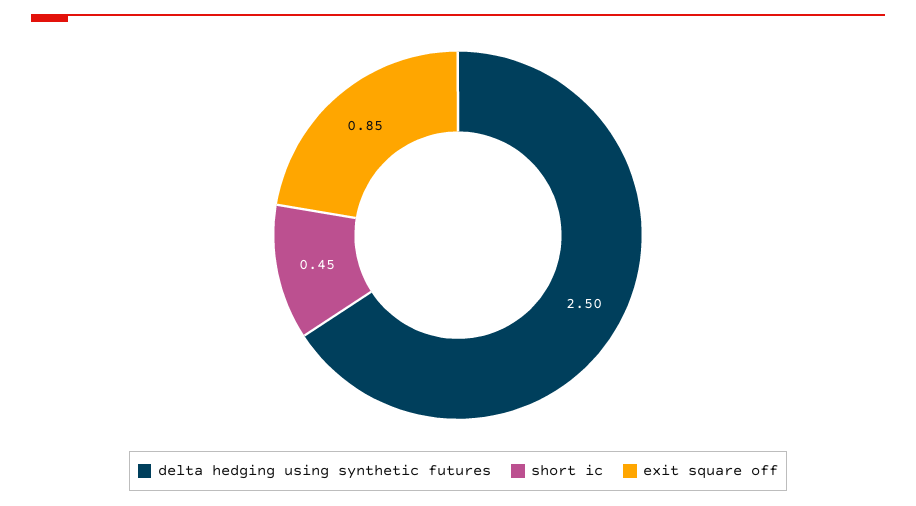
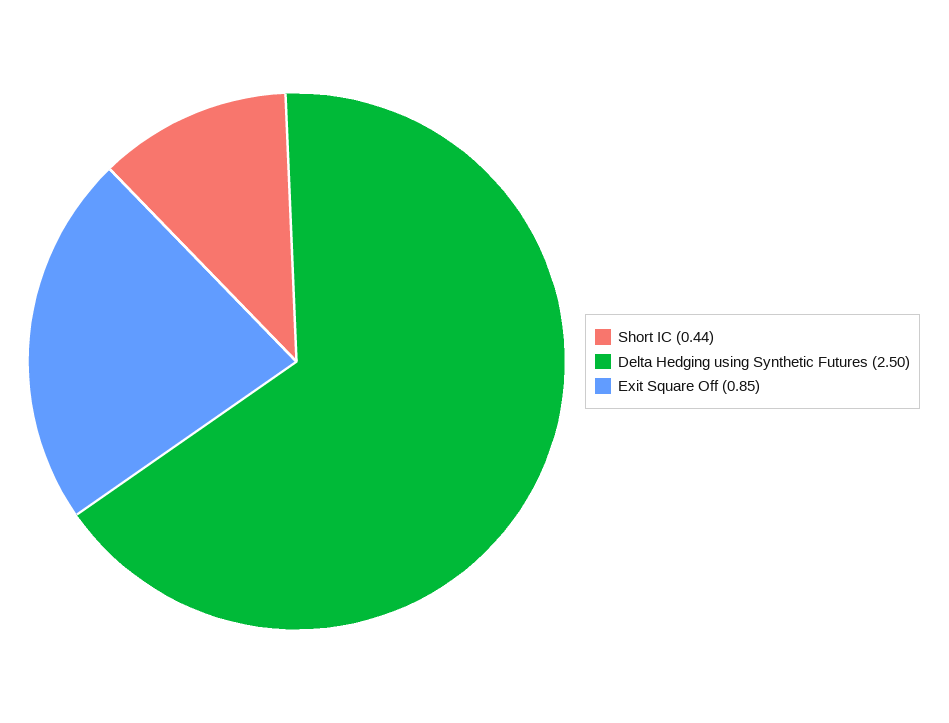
  {
    "delta hedging using synthetic futures": 2.5,
-   "short ic": 0.45,
+   "short ic": 0.44,
    "exit square off": 0.85
  }

